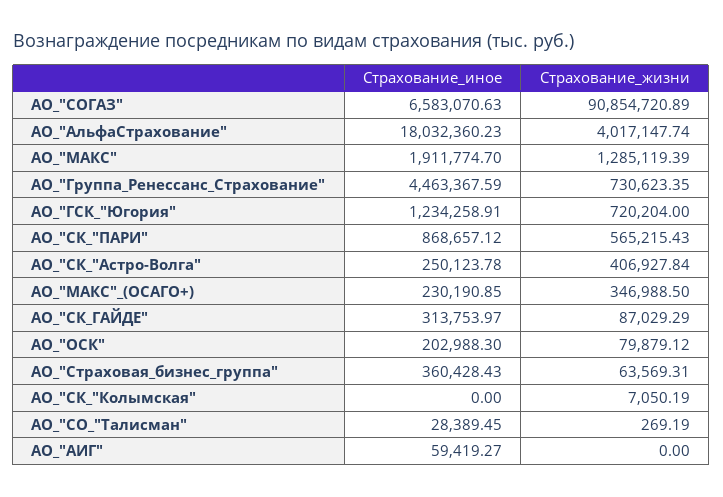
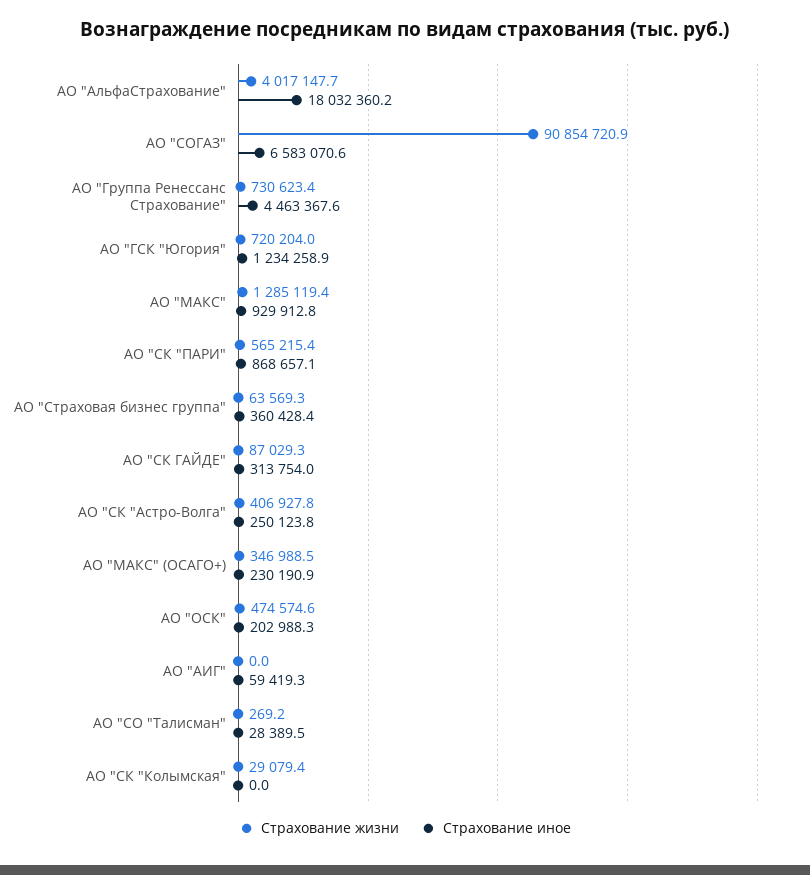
  {
    "Страхование_иное": {
      "АО_\"СОГАЗ\"": 6583070.63,
      "АО_\"АльфаСтрахование\"": 18032360.23,
-     "АО_\"МАКС\"": 1911774.7,
+     "АО_\"МАКС\"": 929912.8,
      "АО_\"Группа_Ренессанс_Страхование\"": 4463367.59,
      "АО_\"ГСК_\"Югория\"": 1234258.91,
      "АО_\"СК_\"ПАРИ\"": 868657.12,
      "АО_\"СК_\"Астро-Волга\"": 250123.78,
      "АО_\"МАКС\"_(ОСАГО+)": 230190.85,
      "АО_\"СК_ГАЙДЕ\"": 313753.97,
      "АО_\"ОСК\"": 202988.3,
      "АО_\"Страховая_бизнес_группа\"": 360428.43,
      "АО_\"СК_\"Колымская\"": 0,
      "АО_\"СО_\"Талисман\"": 28389.45,
      "АО_\"АИГ\"": 59419.27
    },
    "Страхование_жизни": {
      "АО_\"СОГАЗ\"": 90854720.89,
      "АО_\"АльфаСтрахование\"": 4017147.74,
      "АО_\"МАКС\"": 1285119.39,
      "АО_\"Группа_Ренессанс_Страхование\"": 730623.35,
      "АО_\"ГСК_\"Югория\"": 720204,
      "АО_\"СК_\"ПАРИ\"": 565215.43,
      "АО_\"СК_\"Астро-Волга\"": 406927.84,
      "АО_\"МАКС\"_(ОСАГО+)": 346988.5,
      "АО_\"СК_ГАЙДЕ\"": 87029.29,
-     "АО_\"ОСК\"": 79879.12,
+     "АО_\"ОСК\"": 474574.6,
      "АО_\"Страховая_бизнес_группа\"": 63569.31,
-     "АО_\"СК_\"Колымская\"": 7050.19,
+     "АО_\"СК_\"Колымская\"": 29079.4,
      "АО_\"СО_\"Талисман\"": 269.19,
      "АО_\"АИГ\"": 0
    }
  }

